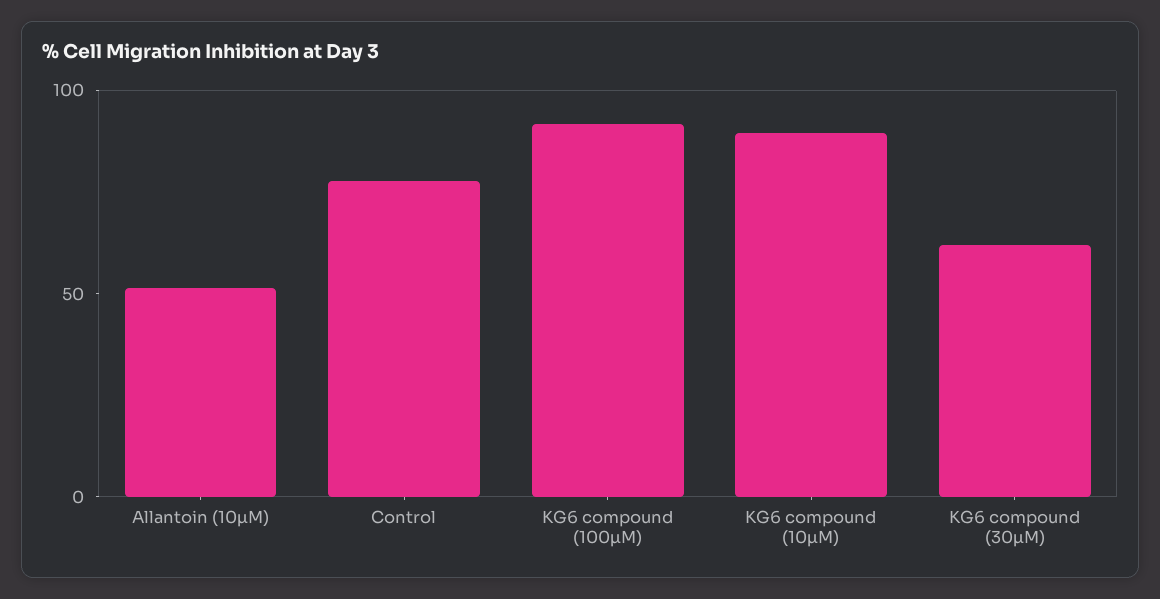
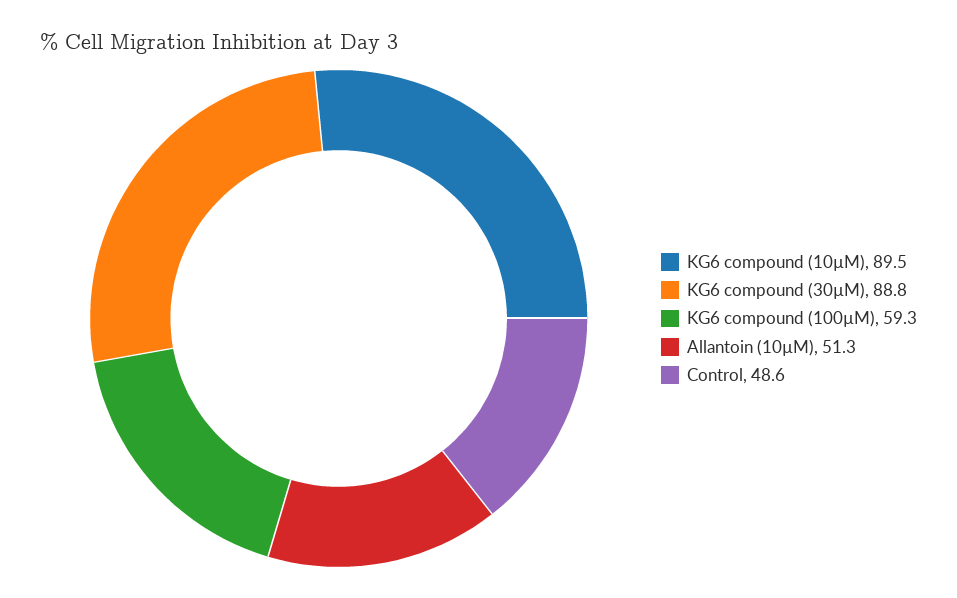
  {
    "Allantoin (10µM)": 51.3,
-   "Control": 80,
+   "Control": 48.6,
-   "KG6 compound (100µM)": 90,
+   "KG6 compound (100µM)": 59.3,
    "KG6 compound (10µM)": 89.5,
-   "KG6 compound (30µM)": 60
+   "KG6 compound (30µM)": 88.8
  }

